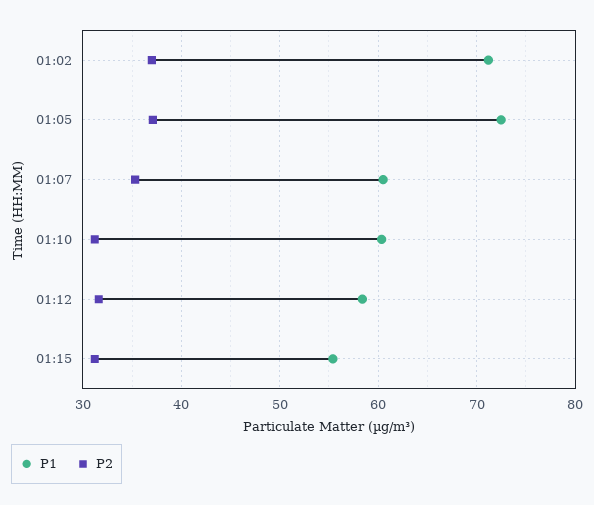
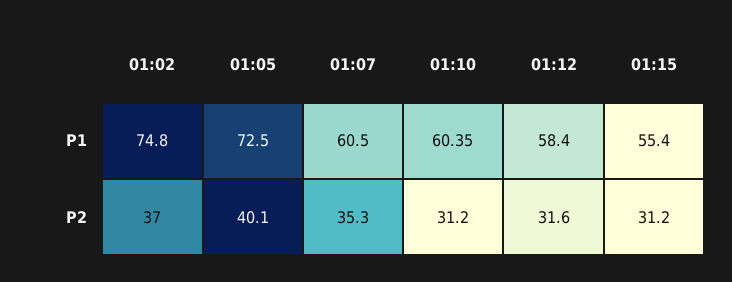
  {
    "P1": {
-     "01:02": 71,
+     "01:02": 74.8,
      "01:05": 72.5,
      "01:07": 60.5,
      "01:10": 60.35,
      "01:12": 58.4,
      "01:15": 55.4
    },
    "P2": {
      "01:02": 37,
-     "01:05": 37,
+     "01:05": 40.1,
      "01:07": 35.3,
      "01:10": 31.2,
      "01:12": 31.6,
      "01:15": 31.2
    }
  }

